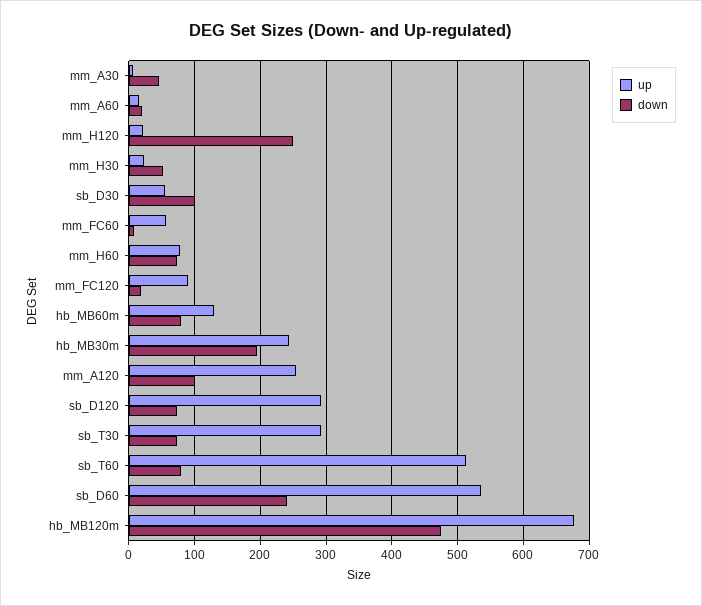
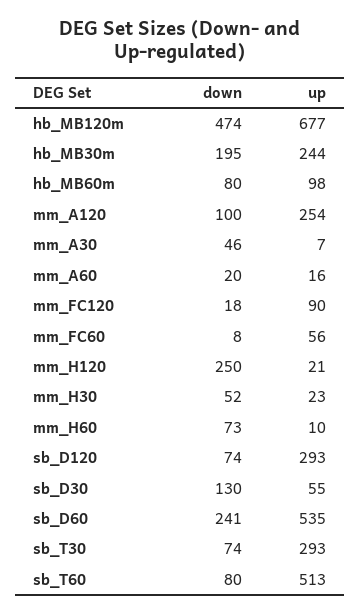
  {
    "up": {
      "mm_A30": 7,
      "mm_A60": 16,
      "mm_H120": 21,
      "mm_H30": 23,
      "sb_D30": 55,
      "mm_FC60": 56,
-     "mm_H60": 80,
+     "mm_H60": 10,
      "mm_FC120": 90,
-     "hb_MB60m": 130,
+     "hb_MB60m": 98,
      "hb_MB30m": 244,
      "mm_A120": 254,
      "sb_D120": 293,
      "sb_T30": 293,
      "sb_T60": 513,
      "sb_D60": 535,
      "hb_MB120m": 677
    },
    "down": {
      "mm_A30": 46,
      "mm_A60": 20,
      "mm_H120": 250,
      "mm_H30": 52,
-     "sb_D30": 100,
+     "sb_D30": 130,
      "mm_FC60": 8,
      "mm_H60": 73,
      "mm_FC120": 18,
      "hb_MB60m": 80,
      "hb_MB30m": 195,
      "mm_A120": 100,
      "sb_D120": 74,
      "sb_T30": 74,
      "sb_T60": 80,
      "sb_D60": 241,
      "hb_MB120m": 474
    }
  }

